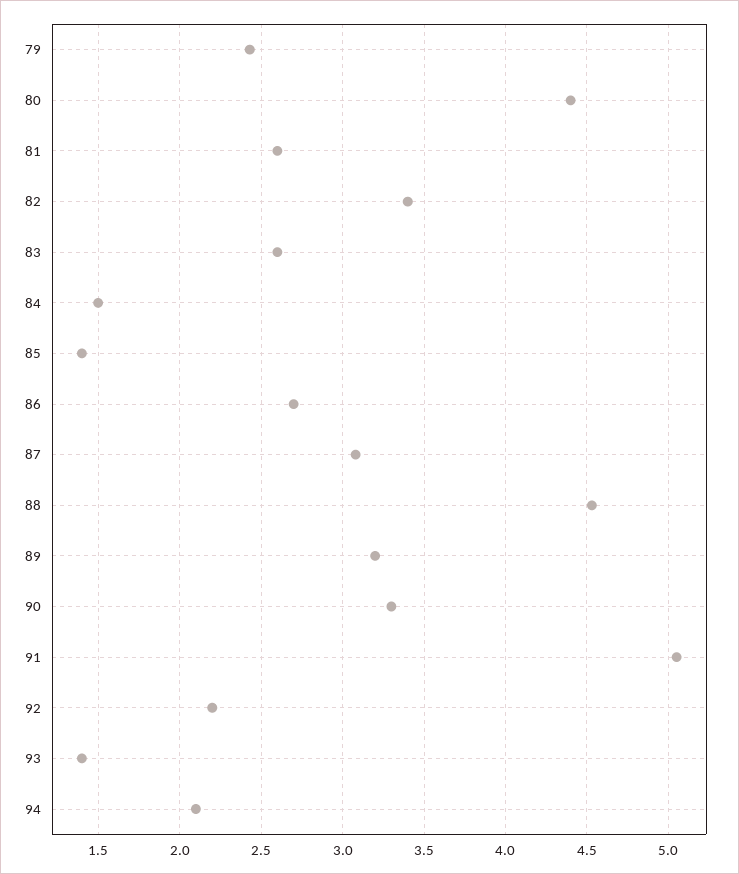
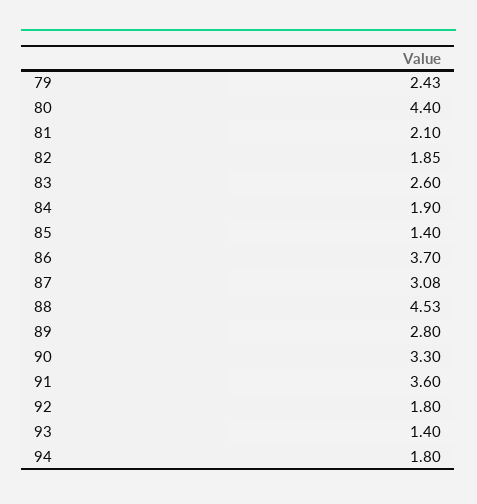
  {
    "79": 2.43,
    "80": 4.4,
-   "81": 2.6,
+   "81": 2.1,
-   "82": 3.4,
+   "82": 1.85,
    "83": 2.6,
-   "84": 1.5,
+   "84": 1.9,
    "85": 1.4,
-   "86": 2.7,
+   "86": 3.7,
    "87": 3.08,
    "88": 4.53,
-   "89": 3.2,
+   "89": 2.8,
    "90": 3.3,
-   "91": 5.05,
+   "91": 3.6,
-   "92": 2.2,
+   "92": 1.8,
    "93": 1.4,
-   "94": 2.1
+   "94": 1.8
  }

